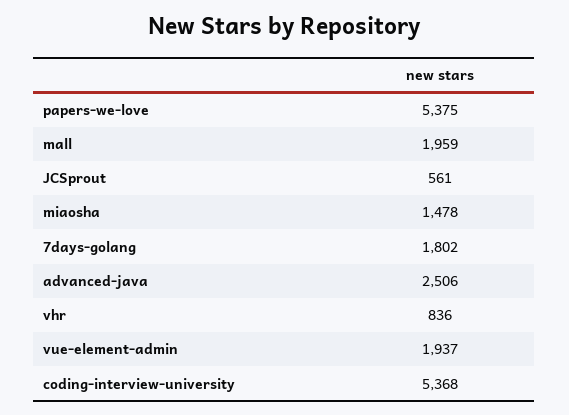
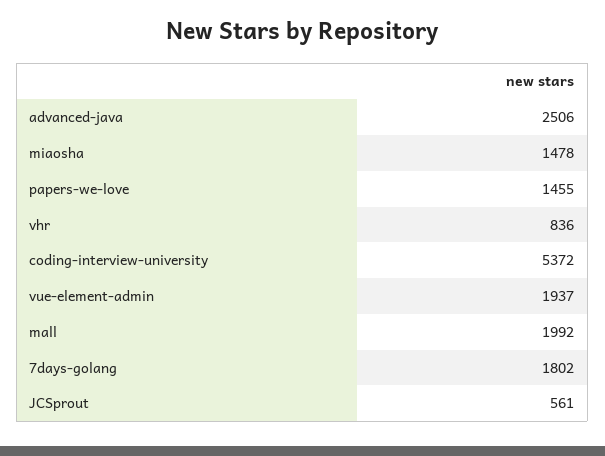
  {
-   "papers-we-love": 5375,
+   "papers-we-love": 1455,
-   "mall": 1959,
+   "mall": 1992,
    "JCSprout": 561,
    "miaosha": 1478,
    "7days-golang": 1802,
    "advanced-java": 2506,
    "vhr": 836,
    "vue-element-admin": 1937,
-   "coding-interview-university": 5368
+   "coding-interview-university": 5372
  }

